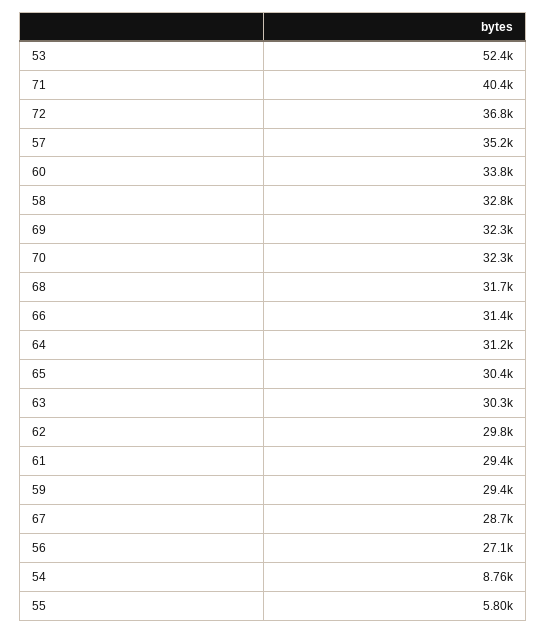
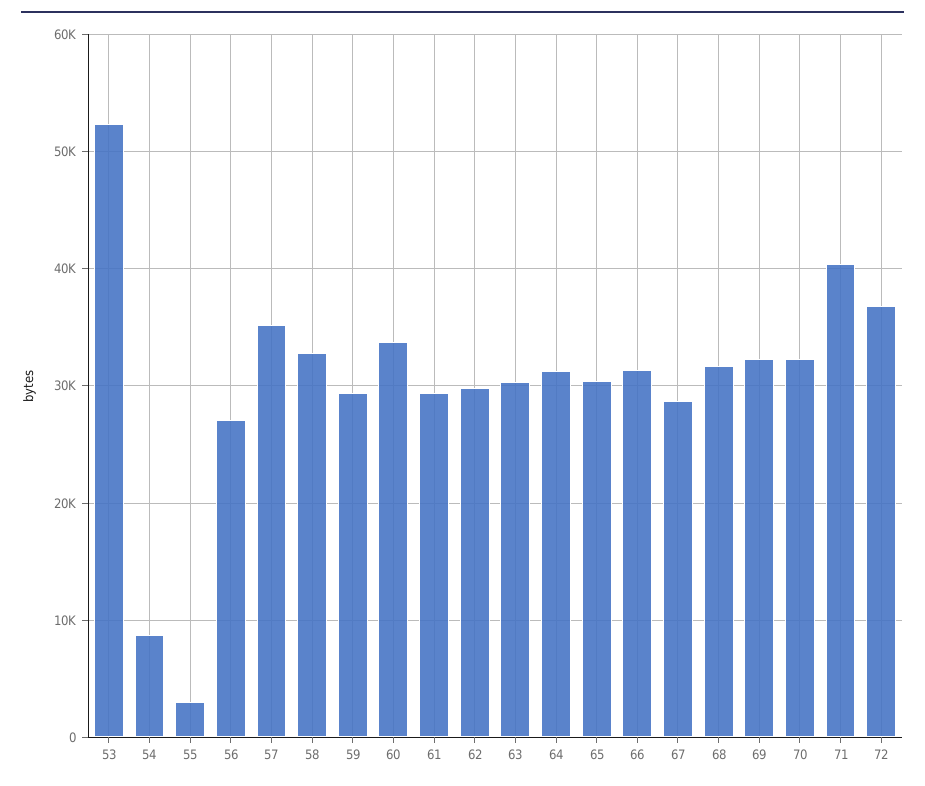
  {
    "53": 52400,
    "71": 40400,
    "72": 36800,
    "57": 35200,
    "60": 33800,
    "58": 32800,
    "69": 32300,
    "70": 32300,
    "68": 31700,
    "66": 31400,
    "64": 31200,
    "65": 30400,
    "63": 30300,
    "62": 29800,
    "61": 29400,
    "59": 29400,
    "67": 28700,
    "56": 27100,
    "54": 8760,
-   "55": 5800
+   "55": 3000
  }

